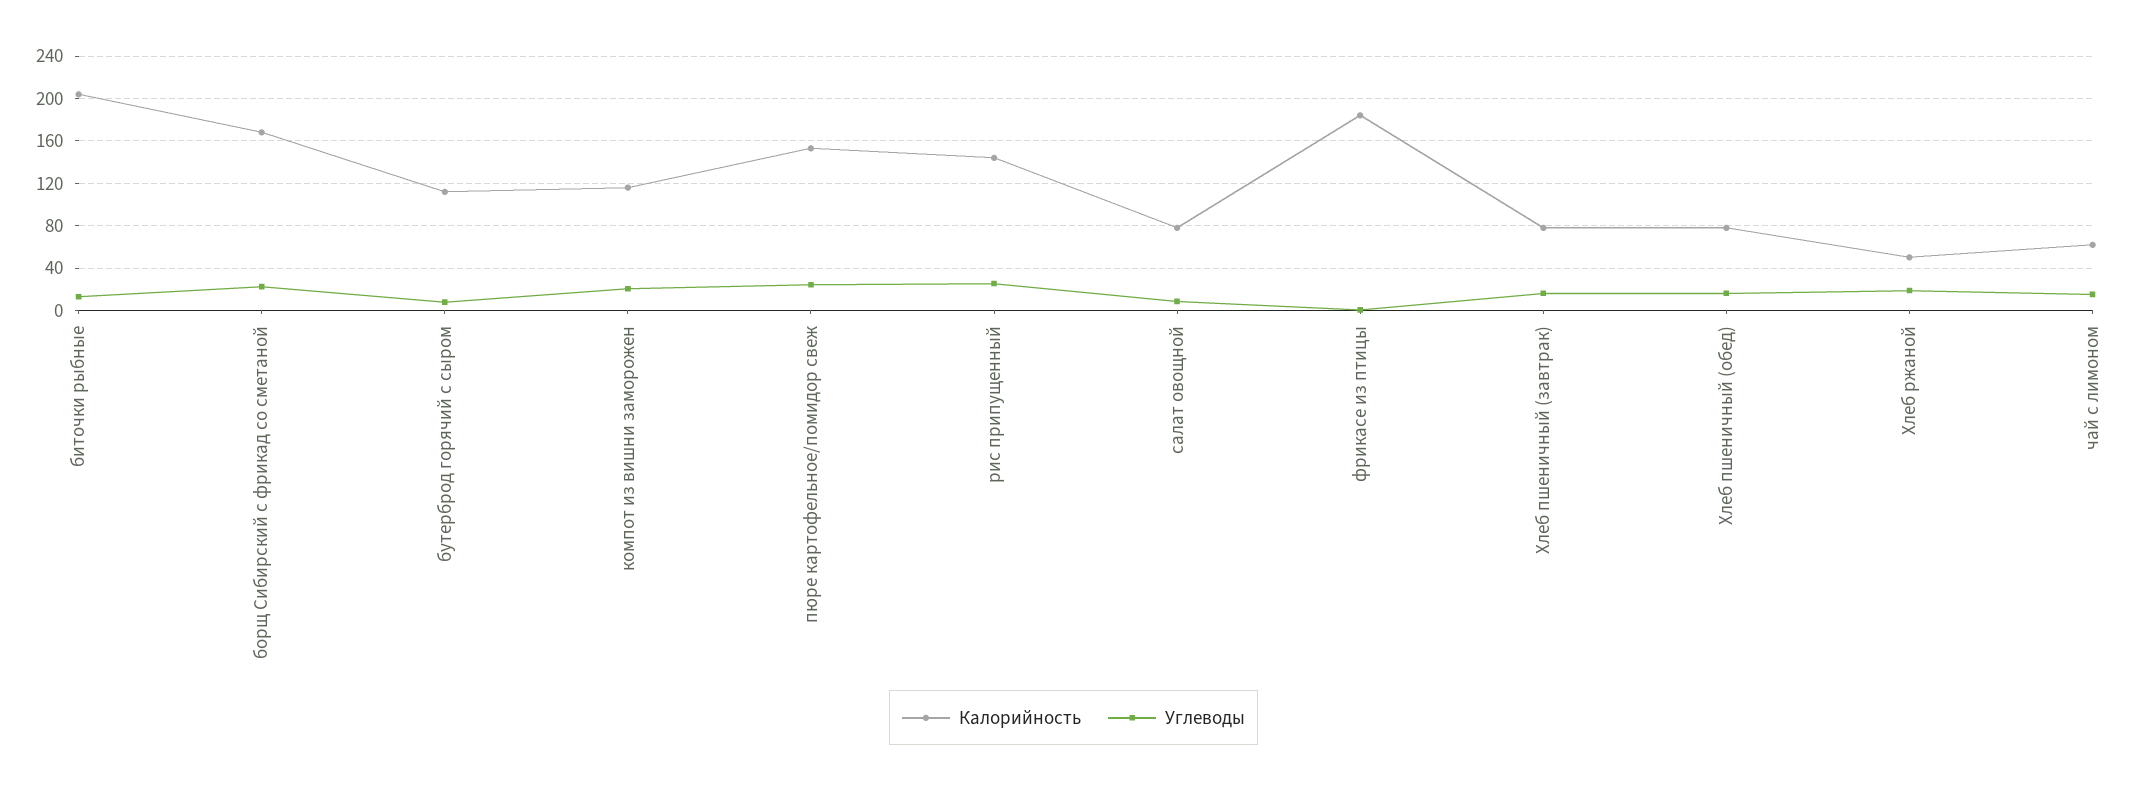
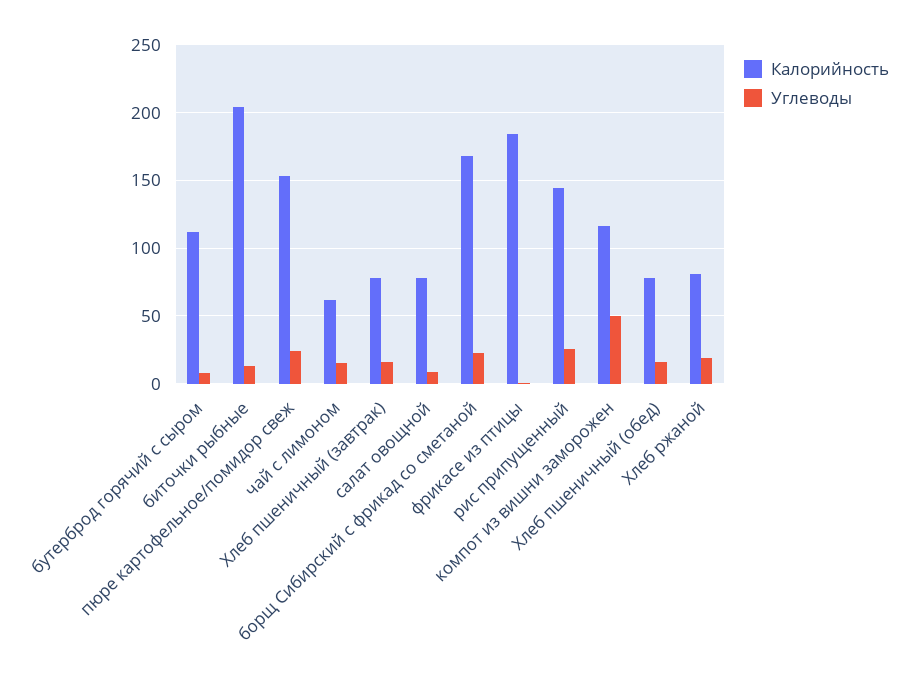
  {
    "Калорийность": {
      "биточки рыбные": 205,
      "борщ Сибирский с фрикад со сметаной": 170,
      "бутерброд горячий с сыром": 110,
      "компот из вишни заморожен": 115,
      "пюре картофельное/помидор свеж": 155,
      "рис припущенный": 145,
      "салат овощной": 80,
      "фрикасе из птицы": 185,
      "Хлеб пшеничный (завтрак)": 80,
      "Хлеб пшеничный (обед)": 80,
-     "Хлеб ржаной": 50,
+     "Хлеб ржаной": 80,
      "чай с лимоном": 60
    },
    "Углеводы": {
      "биточки рыбные": 15,
      "борщ Сибирский с фрикад со сметаной": 25,
      "бутерброд горячий с сыром": 10,
-     "компот из вишни заморожен": 20,
+     "компот из вишни заморожен": 50,
      "пюре картофельное/помидор свеж": 25,
      "рис припущенный": 25,
      "салат овощной": 10,
      "фрикасе из птицы": 0,
      "Хлеб пшеничный (завтрак)": 15,
      "Хлеб пшеничный (обед)": 15,
      "Хлеб ржаной": 20,
      "чай с лимоном": 15
    }
  }

